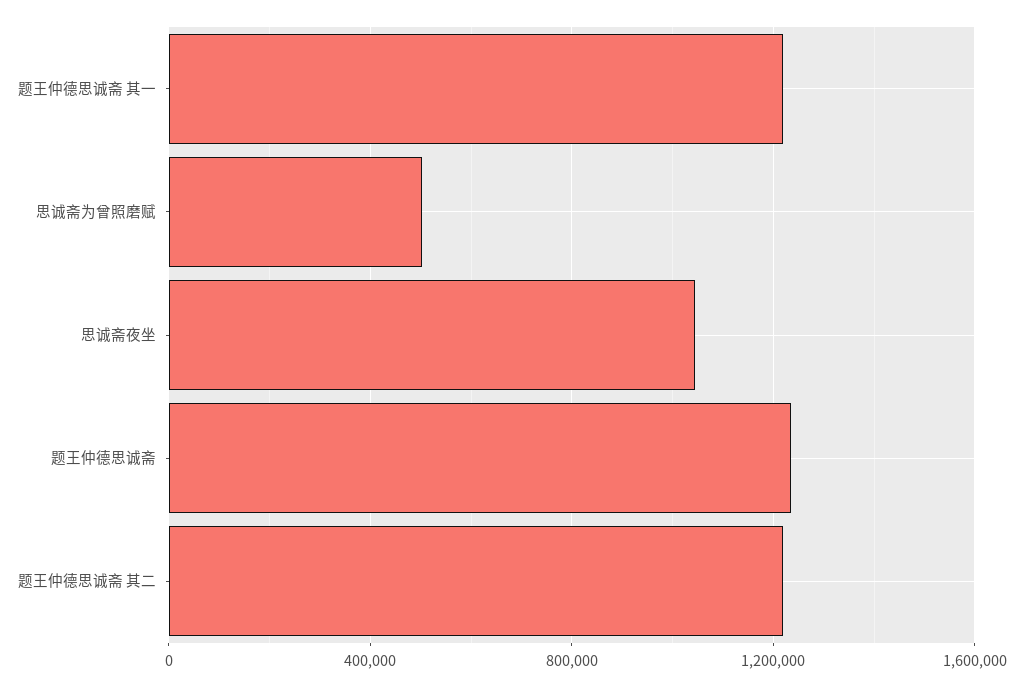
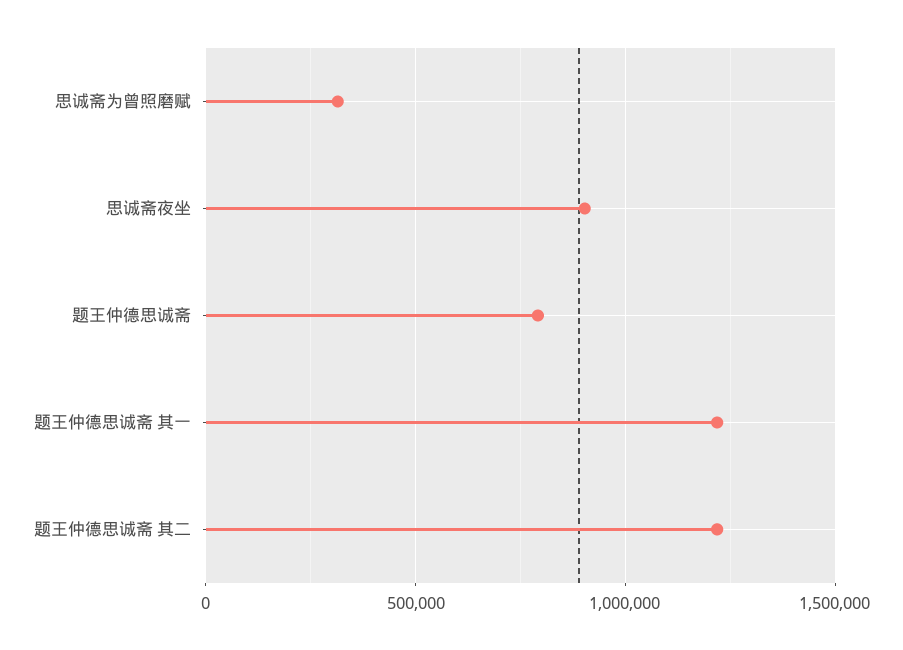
  {
    "题王仲德思诚斋 其一": 1200000,
-   "思诚斋为曾照磨赋": 500000,
+   "思诚斋为曾照磨赋": 300000,
-   "思诚斋夜坐": 1050000,
+   "思诚斋夜坐": 900000,
-   "题王仲德思诚斋": 1250000,
+   "题王仲德思诚斋": 800000,
    "题王仲德思诚斋 其二": 1200000
  }

